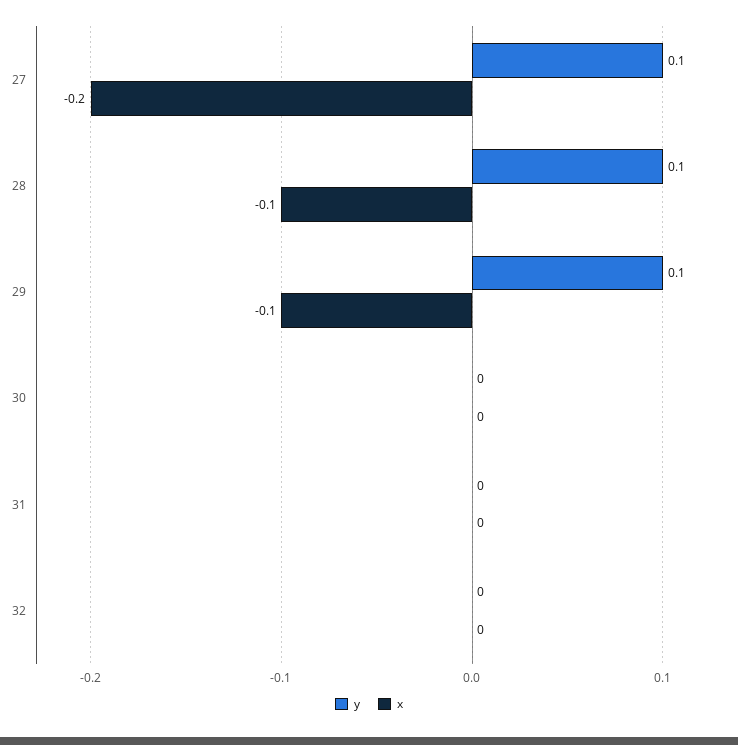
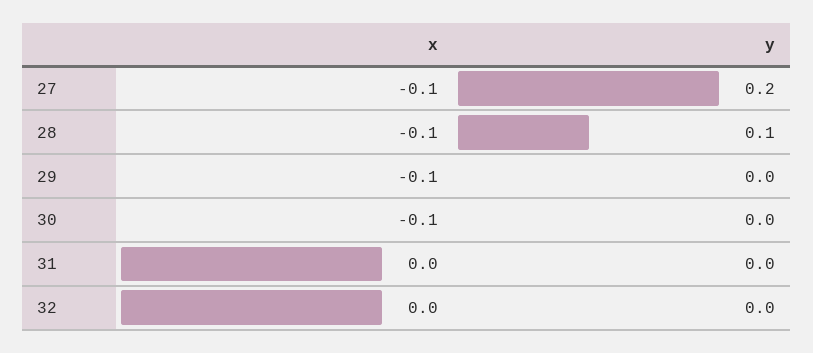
  {
    "y": {
-     "27": 0.1,
+     "27": 0.2,
      "28": 0.1,
-     "29": 0.1,
+     "29": 0,
      "30": 0,
      "31": 0,
      "32": 0
    },
    "x": {
-     "27": -0.2,
+     "27": -0.1,
      "28": -0.1,
      "29": -0.1,
-     "30": 0,
+     "30": -0.1,
      "31": 0,
      "32": 0
    }
  }

